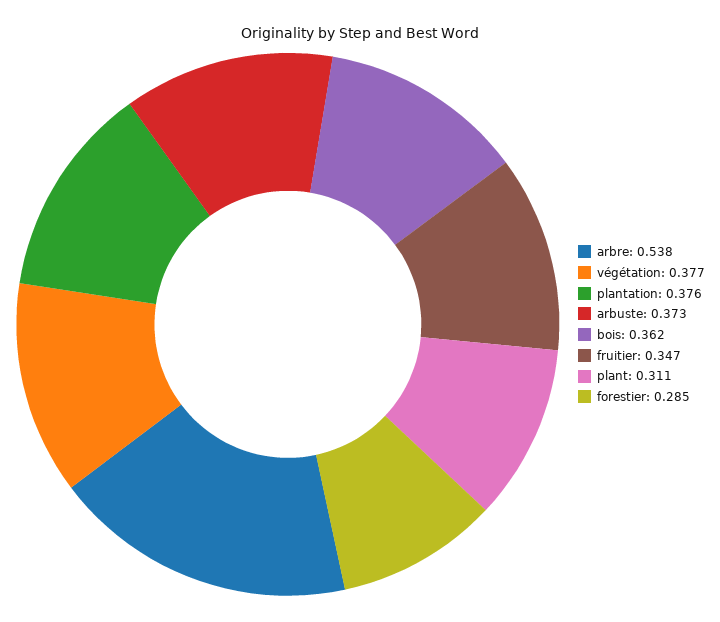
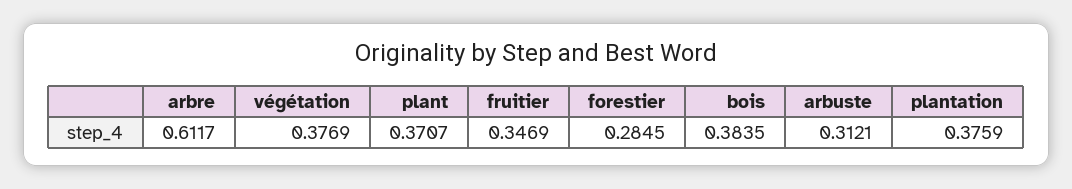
  {
-   "arbre": 0.538,
+   "arbre": 0.6117,
    "végétation": 0.3769,
    "plantation": 0.3759,
-   "arbuste": 0.373,
+   "arbuste": 0.3121,
-   "bois": 0.362,
+   "bois": 0.3835,
    "fruitier": 0.3469,
-   "plant": 0.311,
+   "plant": 0.3707,
    "forestier": 0.2845
  }

